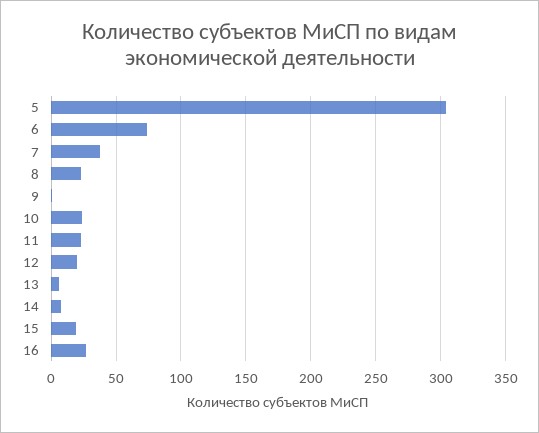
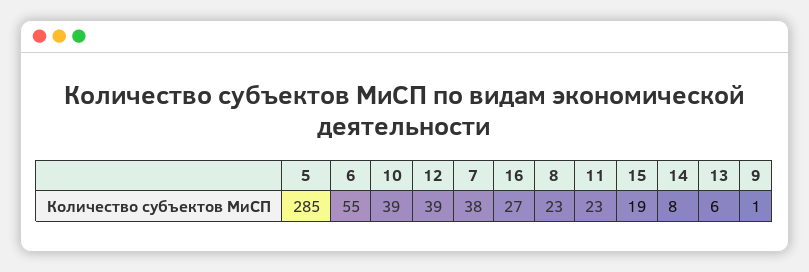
  {
-   "5": 305,
+   "5": 285,
-   "6": 75,
+   "6": 55,
    "7": 38,
    "8": 23,
    "9": 1,
-   "10": 25,
+   "10": 39,
    "11": 23,
-   "12": 20,
+   "12": 39,
    "13": 6,
    "14": 8,
    "15": 19,
    "16": 27
  }

